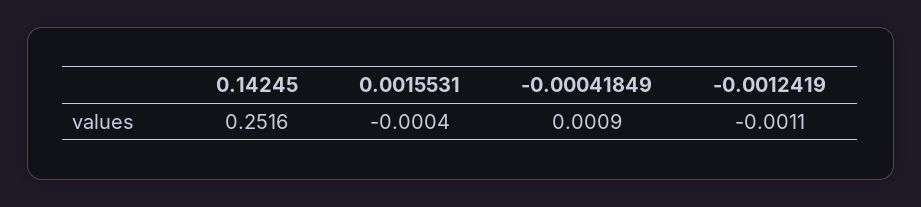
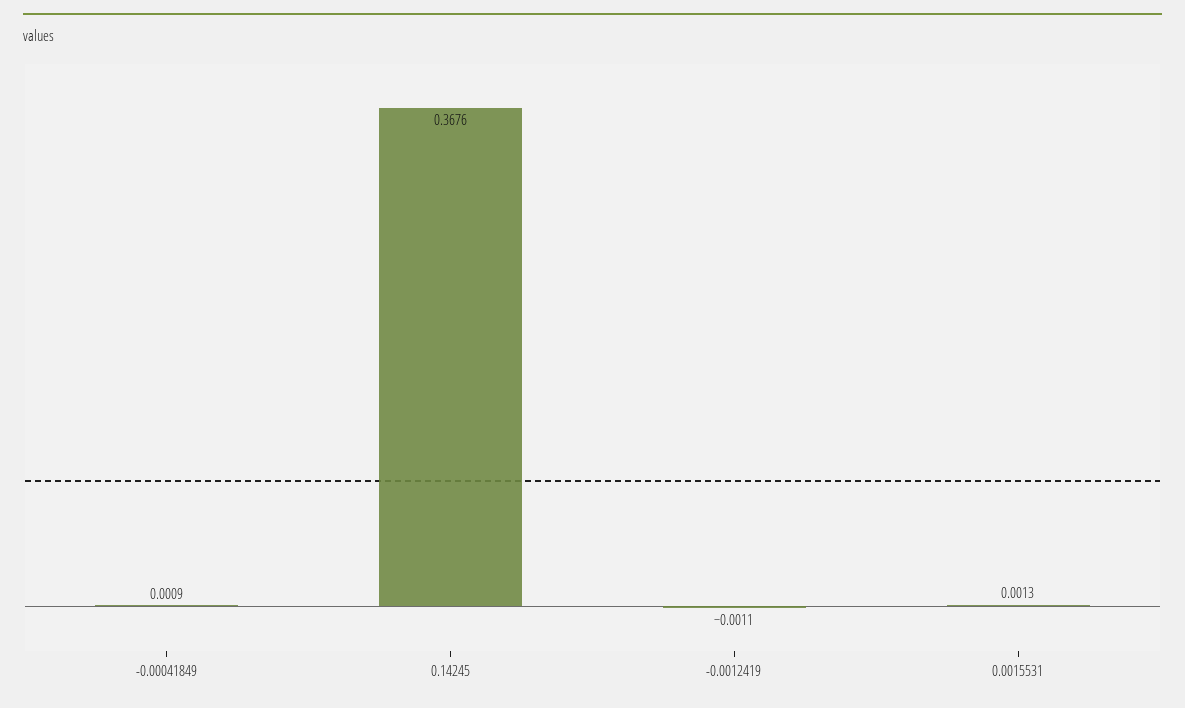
  {
-   "0.14245": 0.2516,
+   "0.14245": 0.3676,
-   "0.0015531": -0.0004,
+   "0.0015531": 0.0013,
    "-0.00041849": 0.0009,
    "-0.0012419": -0.0011
  }

